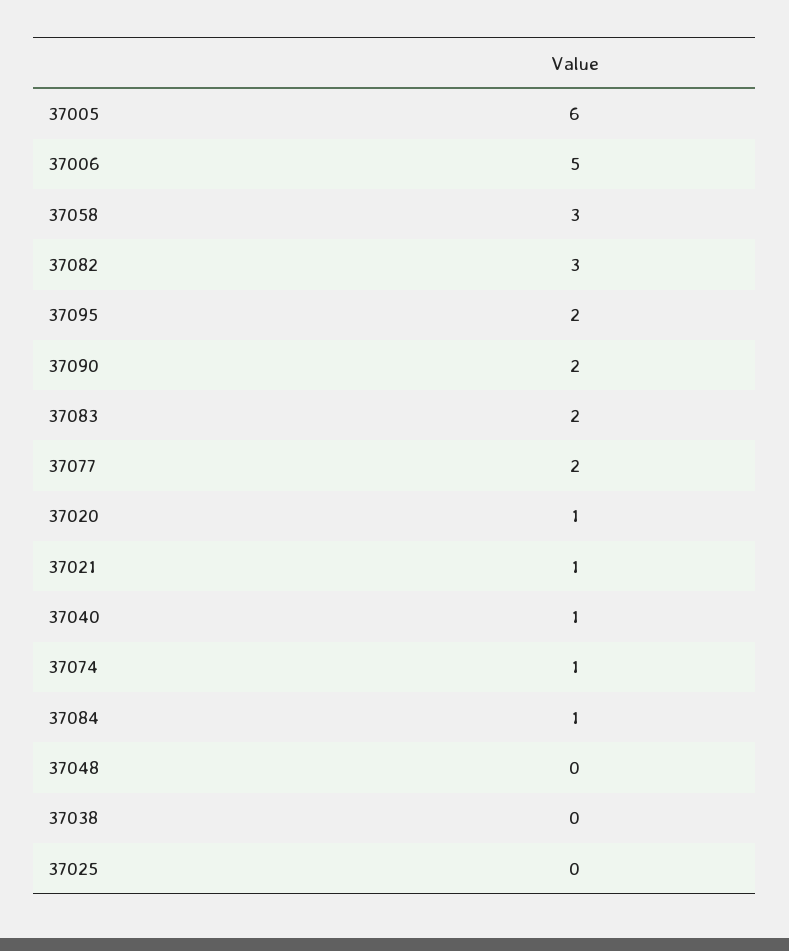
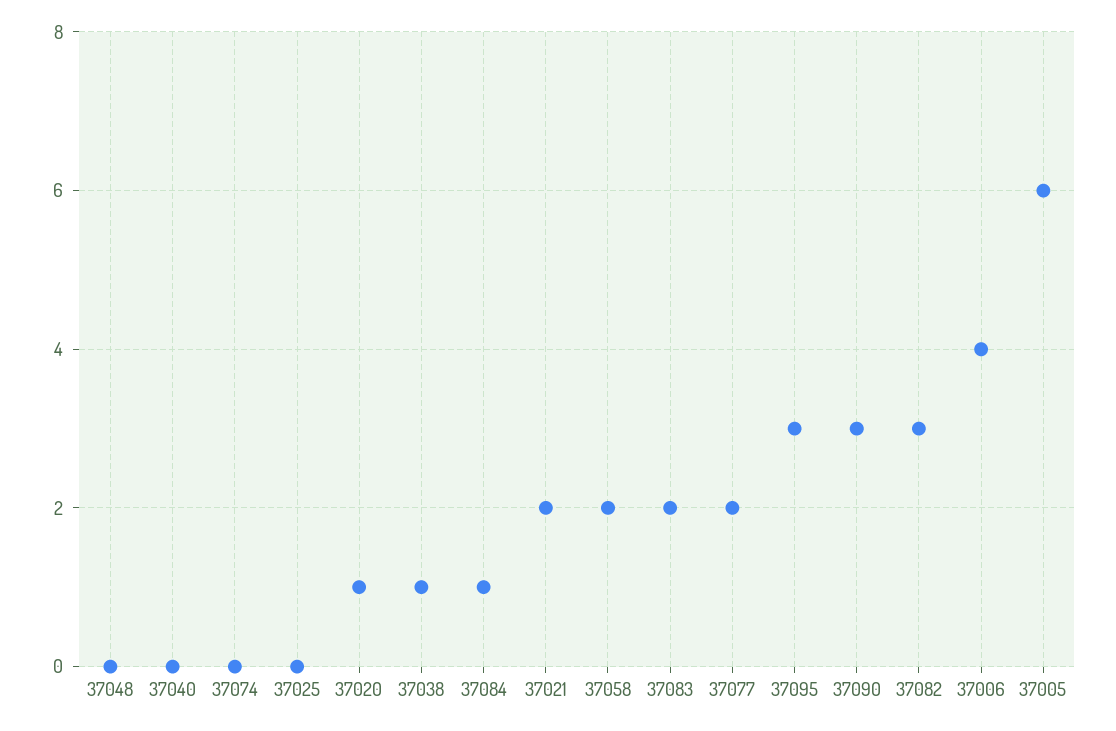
  {
    "37005": 6,
-   "37006": 5,
+   "37006": 4,
-   "37058": 3,
+   "37058": 2,
    "37082": 3,
-   "37095": 2,
+   "37095": 3,
-   "37090": 2,
+   "37090": 3,
    "37083": 2,
    "37077": 2,
    "37020": 1,
-   "37021": 1,
+   "37021": 2,
-   "37040": 1,
+   "37040": 0,
-   "37074": 1,
+   "37074": 0,
    "37084": 1,
    "37048": 0,
-   "37038": 0,
+   "37038": 1,
    "37025": 0
  }

